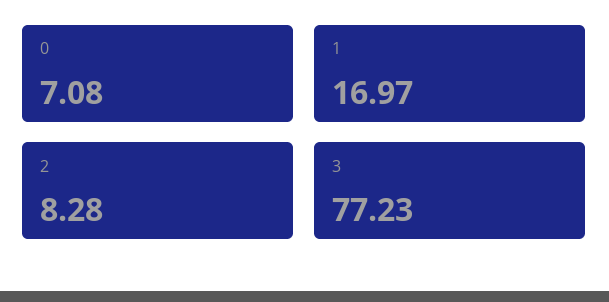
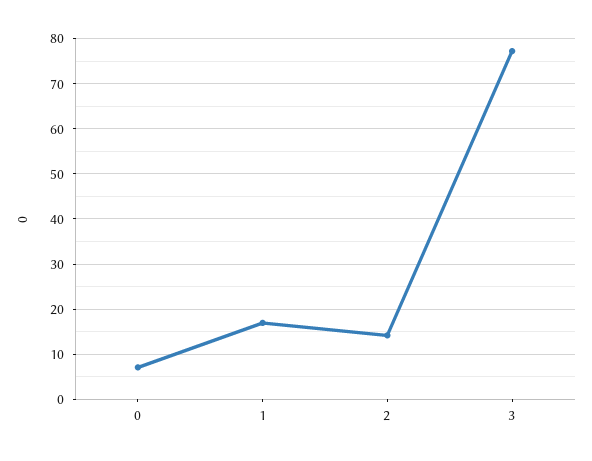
  {
    "0": 7.08,
    "1": 16.97,
-   "2": 8.28,
+   "2": 14,
    "3": 77.23
  }

